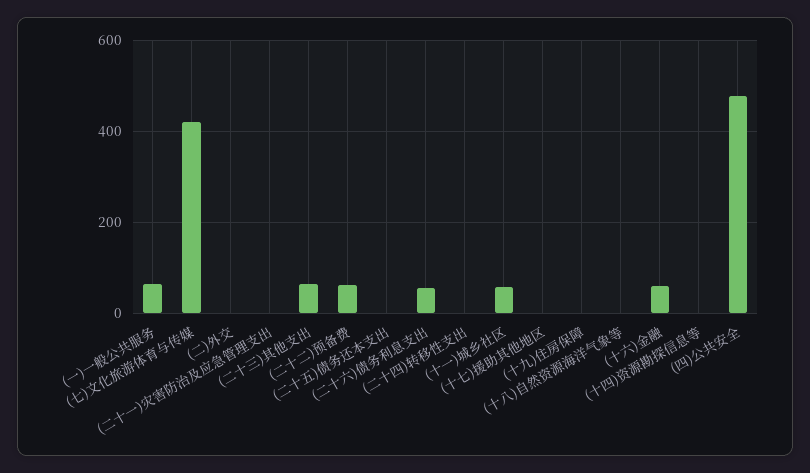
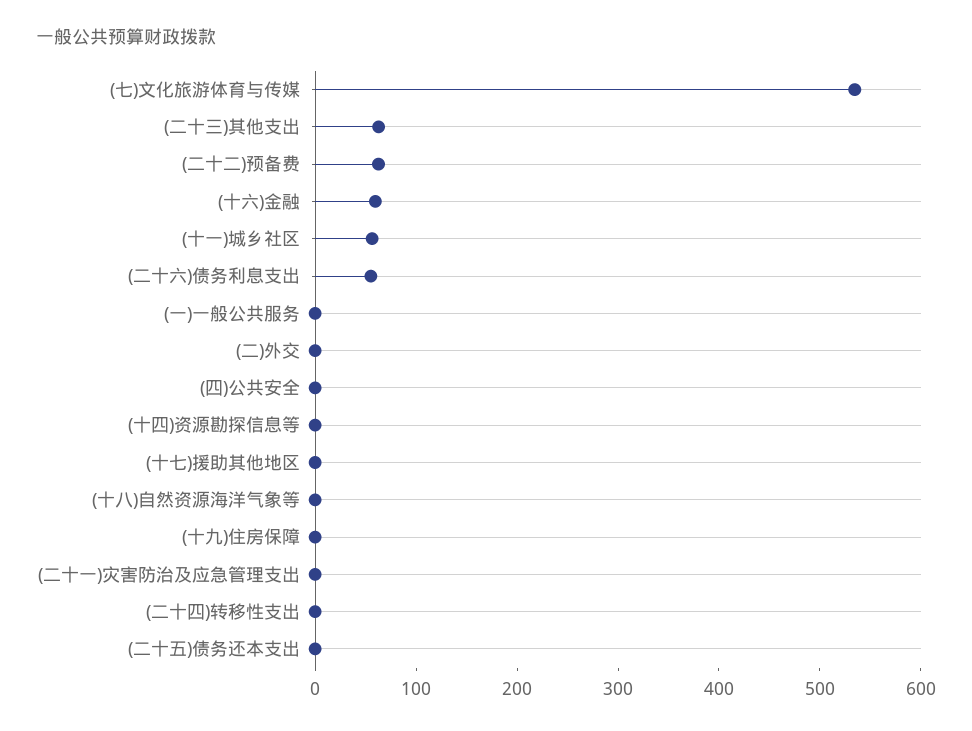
  {
-   "(一)一般公共服务": 60,
+   "(一)一般公共服务": 0,
-   "(七)文化旅游体育与传媒": 420,
+   "(七)文化旅游体育与传媒": 540,
    "(二)外交": 0,
    "(二十一)灾害防治及应急管理支出": 0,
    "(二十三)其他支出": 60,
    "(二十二)预备费": 60,
    "(二十五)债务还本支出": 0,
    "(二十六)债务利息支出": 60,
    "(二十四)转移性支出": 0,
    "(十一)城乡社区": 60,
    "(十七)援助其他地区": 0,
    "(十九)住房保障": 0,
    "(十八)自然资源海洋气象等": 0,
    "(十六)金融": 60,
    "(十四)资源勘探信息等": 0,
-   "(四)公共安全": 480
+   "(四)公共安全": 0
  }

